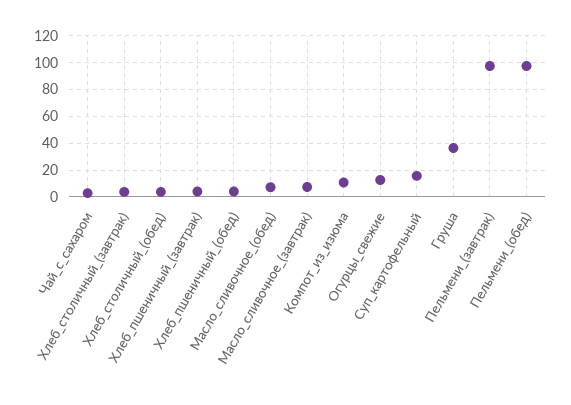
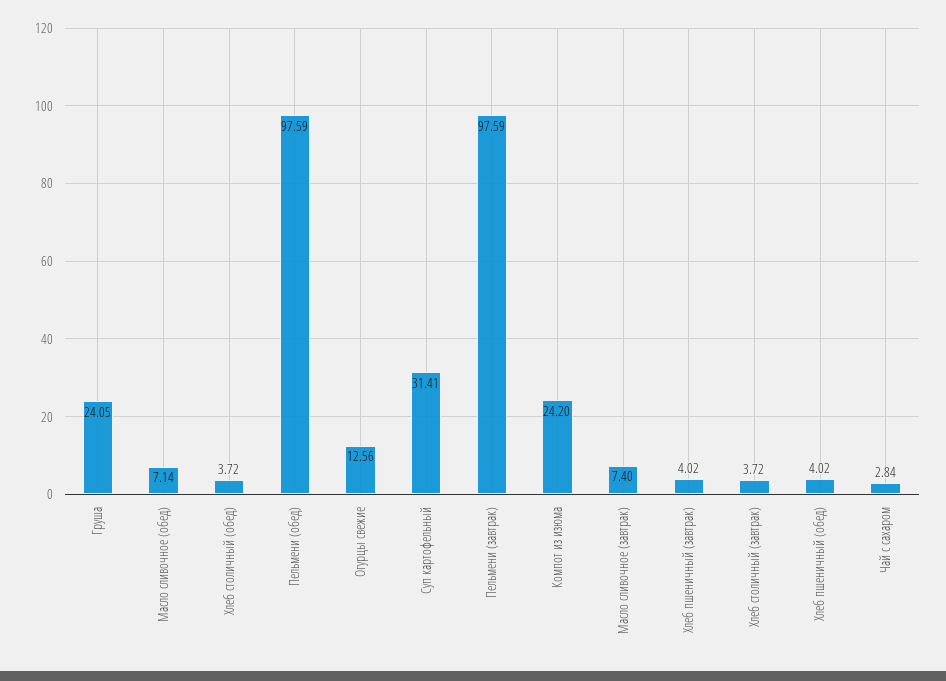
  {
    "Чай_с_сахаром": 2.84,
    "Хлеб_столичный_(завтрак)": 3.72,
    "Хлеб_столичный_(обед)": 3.72,
    "Хлеб_пшеничный_(завтрак)": 4.02,
    "Хлеб_пшеничный_(обед)": 4.02,
    "Масло_сливочное_(обед)": 7.14,
    "Масло_сливочное_(завтрак)": 7.4,
-   "Компот_из_изюма": 10,
+   "Компот_из_изюма": 24.2,
    "Огурцы_свежие": 12.56,
-   "Суп_картофельный": 15,
+   "Суп_картофельный": 31.41,
-   "Груша": 35,
+   "Груша": 24.05,
    "Пельмени_(завтрак)": 97.59,
    "Пельмени_(обед)": 97.59
  }

